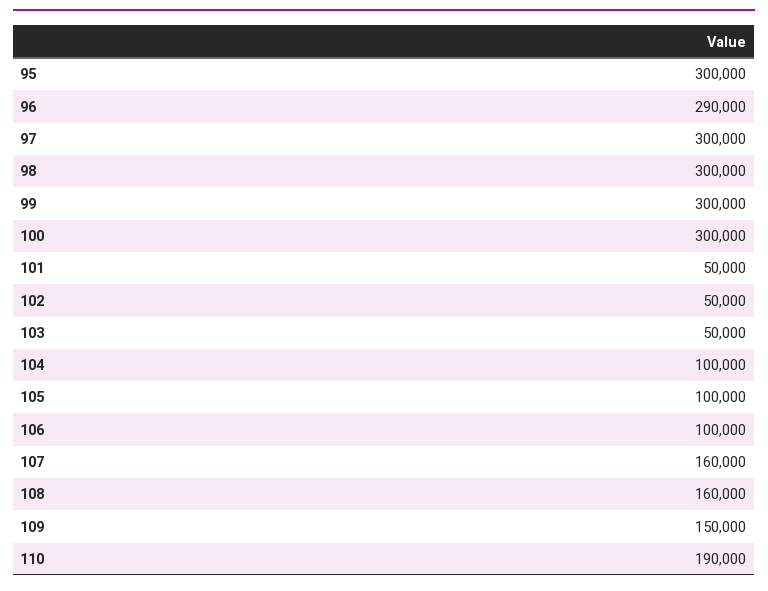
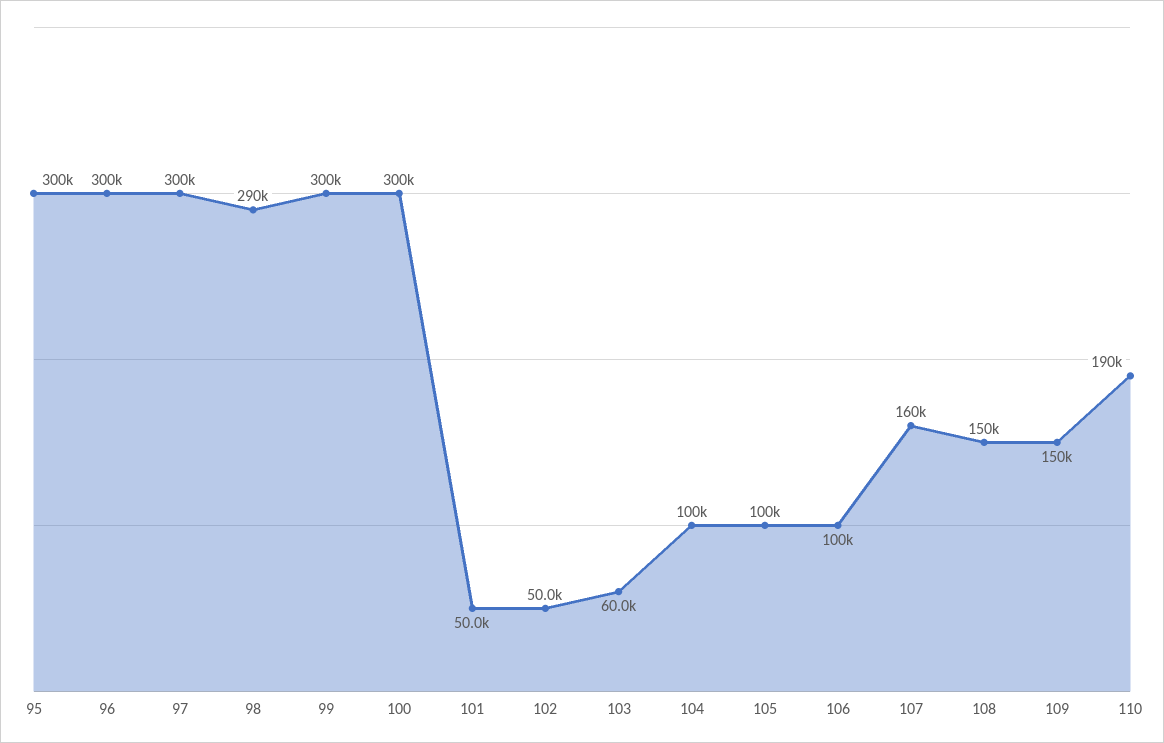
  {
    "95": 300000,
-   "96": 290000,
+   "96": 300000,
    "97": 300000,
-   "98": 300000,
+   "98": 290000,
    "99": 300000,
    "100": 300000,
    "101": 50000,
    "102": 50000,
-   "103": 50000,
+   "103": 60000,
    "104": 100000,
    "105": 100000,
    "106": 100000,
    "107": 160000,
-   "108": 160000,
+   "108": 150000,
    "109": 150000,
    "110": 190000
  }

